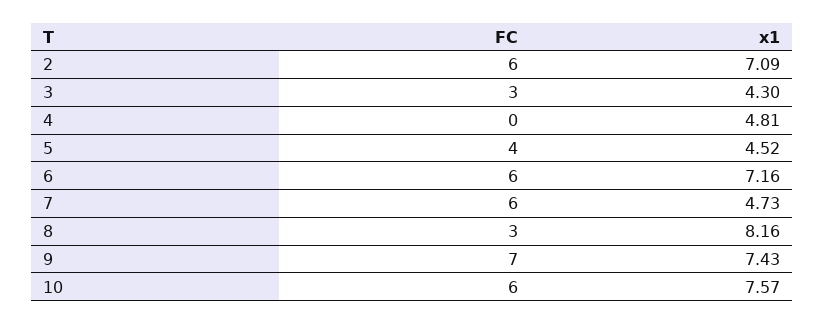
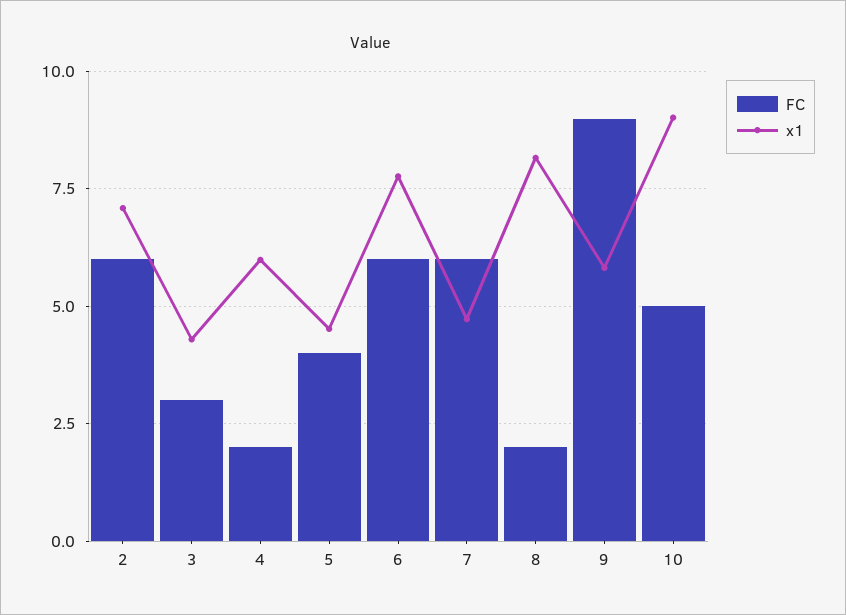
  {
    "FC": {
      "2": 6,
      "3": 3,
-     "4": 0,
+     "4": 2,
      "5": 4,
      "6": 6,
      "7": 6,
-     "8": 3,
+     "8": 2,
-     "9": 7,
+     "9": 9,
-     "10": 6
+     "10": 5
    },
    "x1": {
      "2": 7.09,
      "3": 4.3,
-     "4": 4.81,
+     "4": 6,
      "5": 4.52,
-     "6": 7.16,
+     "6": 7.75,
      "7": 4.73,
      "8": 8.16,
-     "9": 7.43,
+     "9": 5.75,
-     "10": 7.57
+     "10": 9
    }
  }

